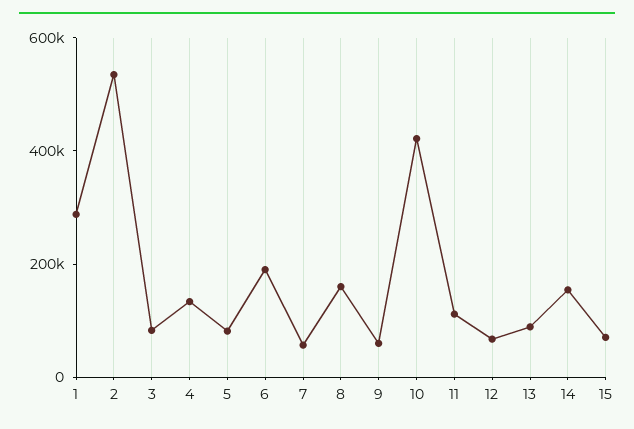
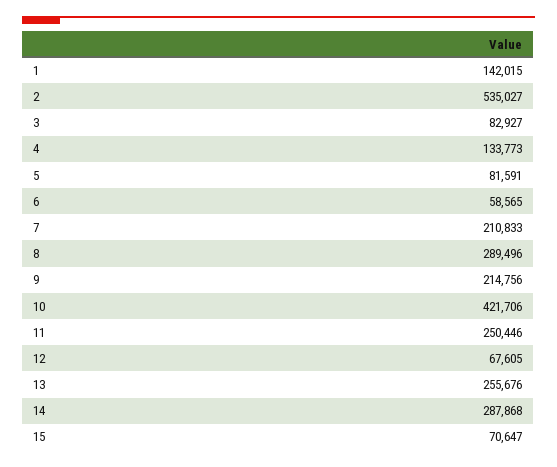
  {
-   "1": 300000,
+   "1": 142015,
    "2": 535027,
    "3": 82927,
    "4": 133773,
    "5": 81591,
-   "6": 200000,
+   "6": 58565,
-   "7": 50000,
+   "7": 210833,
-   "8": 150000,
+   "8": 289496,
-   "9": 50000,
+   "9": 214756,
    "10": 421706,
-   "11": 100000,
+   "11": 250446,
    "12": 67605,
-   "13": 100000,
+   "13": 255676,
-   "14": 150000,
+   "14": 287868,
    "15": 70647
  }

